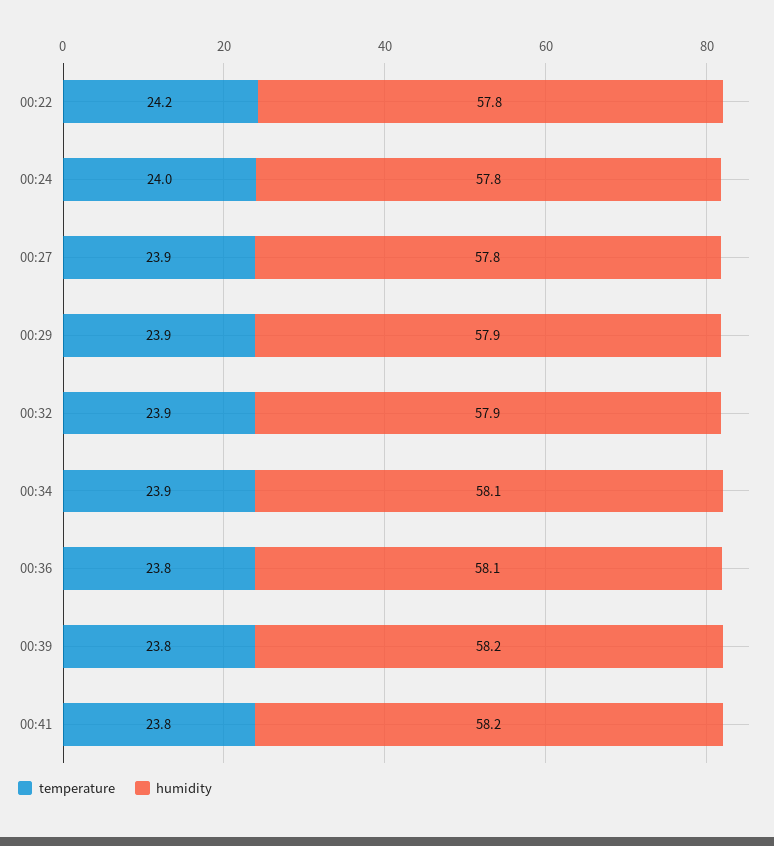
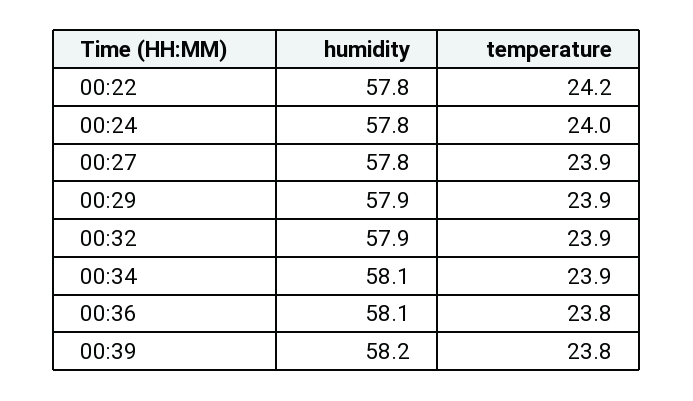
  {
    "temperature": {
      "00:22": 24.2,
      "00:24": 24,
      "00:27": 23.9,
      "00:29": 23.9,
      "00:32": 23.9,
      "00:34": 23.9,
      "00:36": 23.8,
-     "00:39": 23.8,
+     "00:39": 23.8
-     "00:41": 23.8
    },
    "humidity": {
      "00:22": 57.8,
      "00:24": 57.8,
      "00:27": 57.8,
      "00:29": 57.9,
      "00:32": 57.9,
      "00:34": 58.1,
      "00:36": 58.1,
-     "00:39": 58.2,
+     "00:39": 58.2
-     "00:41": 58.2
    }
  }

